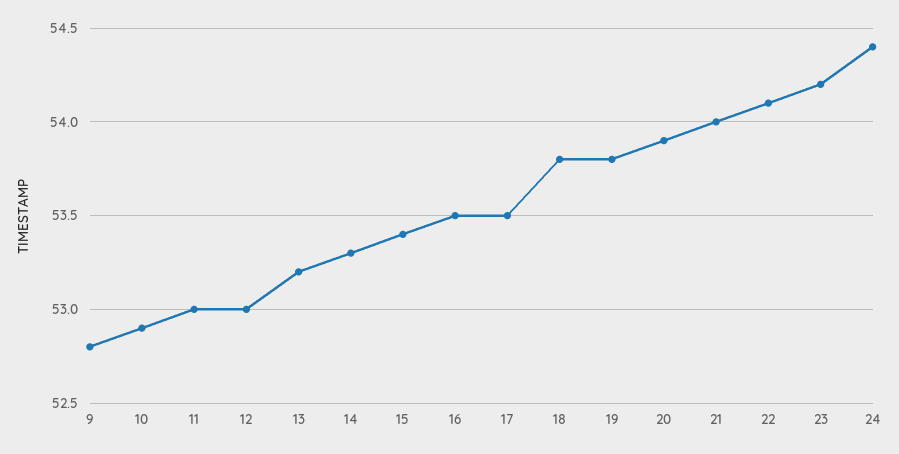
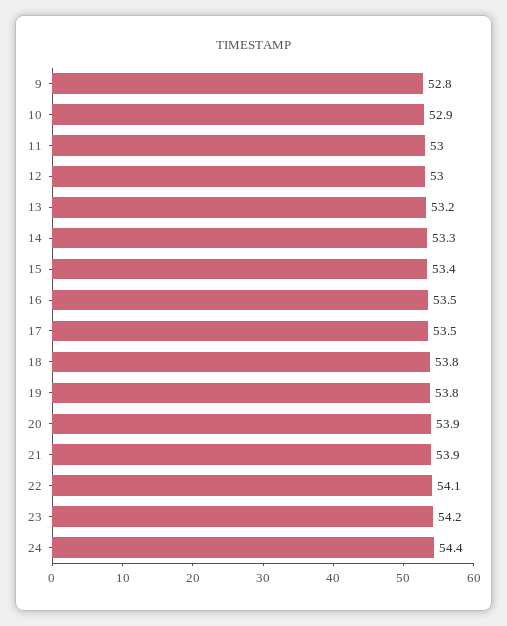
  {
    "9": 52.8,
    "10": 52.9,
    "11": 53,
    "12": 53,
    "13": 53.2,
    "14": 53.3,
    "15": 53.4,
    "16": 53.5,
    "17": 53.5,
    "18": 53.8,
    "19": 53.8,
    "20": 53.9,
-   "21": 54,
+   "21": 53.9,
    "22": 54.1,
    "23": 54.2,
    "24": 54.4
  }

